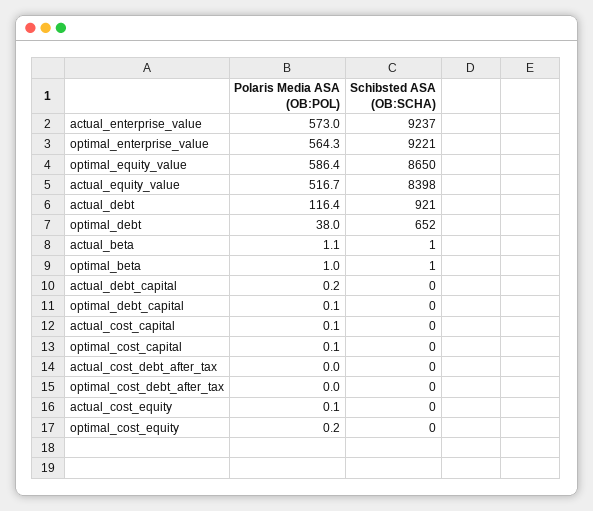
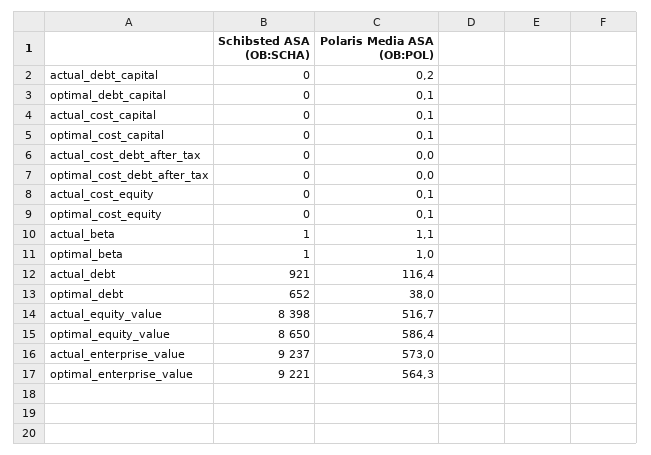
  {
    "Polaris Media ASA (OB:POL)": {
      "actual_enterprise_value": 573,
      "optimal_enterprise_value": 564.3,
      "optimal_equity_value": 586.4,
      "actual_equity_value": 516.7,
      "actual_debt": 116.4,
      "optimal_debt": 38,
      "actual_beta": 1.1,
      "optimal_beta": 1,
      "actual_debt_capital": 0.2,
      "optimal_debt_capital": 0.1,
      "actual_cost_capital": 0.1,
      "optimal_cost_capital": 0.1,
      "actual_cost_debt_after_tax": 0,
      "optimal_cost_debt_after_tax": 0,
      "actual_cost_equity": 0.1,
-     "optimal_cost_equity": 0.2
+     "optimal_cost_equity": 0.1
    },
    "Schibsted ASA (OB:SCHA)": {
      "actual_enterprise_value": 9237,
      "optimal_enterprise_value": 9221,
      "optimal_equity_value": 8650,
      "actual_equity_value": 8398,
      "actual_debt": 921,
      "optimal_debt": 652,
      "actual_beta": 1,
      "optimal_beta": 1,
      "actual_debt_capital": 0,
      "optimal_debt_capital": 0,
      "actual_cost_capital": 0,
      "optimal_cost_capital": 0,
      "actual_cost_debt_after_tax": 0,
      "optimal_cost_debt_after_tax": 0,
      "actual_cost_equity": 0,
      "optimal_cost_equity": 0
    }
  }

